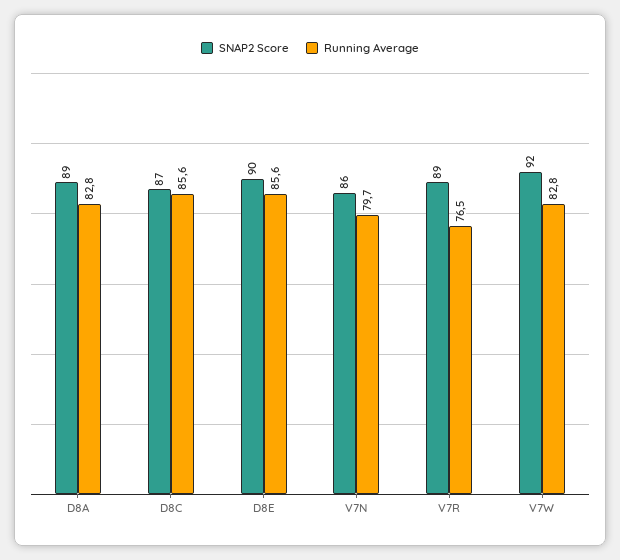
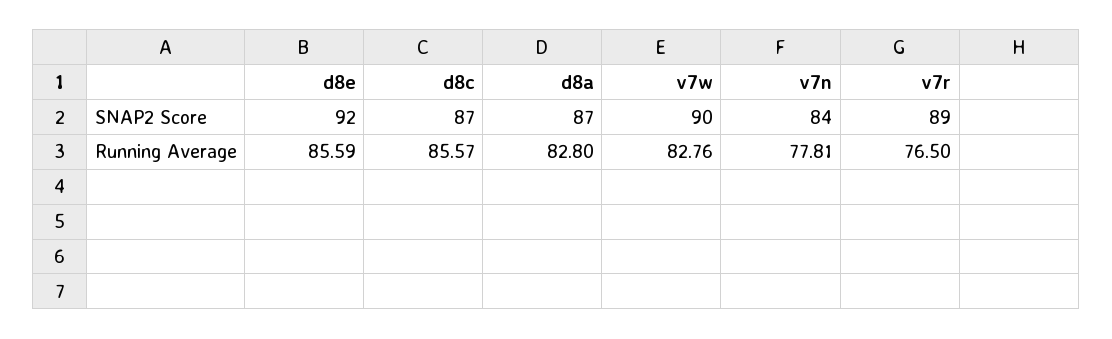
  {
    "SNAP2 Score": {
-     "D8A": 89,
+     "D8A": 87,
      "D8C": 87,
-     "D8E": 90,
+     "D8E": 92,
-     "V7N": 86,
+     "V7N": 84,
      "V7R": 89,
-     "V7W": 92
+     "V7W": 90
    },
    "Running Average": {
      "D8A": 82.8,
      "D8C": 85.57,
      "D8E": 85.59,
-     "V7N": 79.7,
+     "V7N": 77.81,
      "V7R": 76.5,
      "V7W": 82.76
    }
  }

